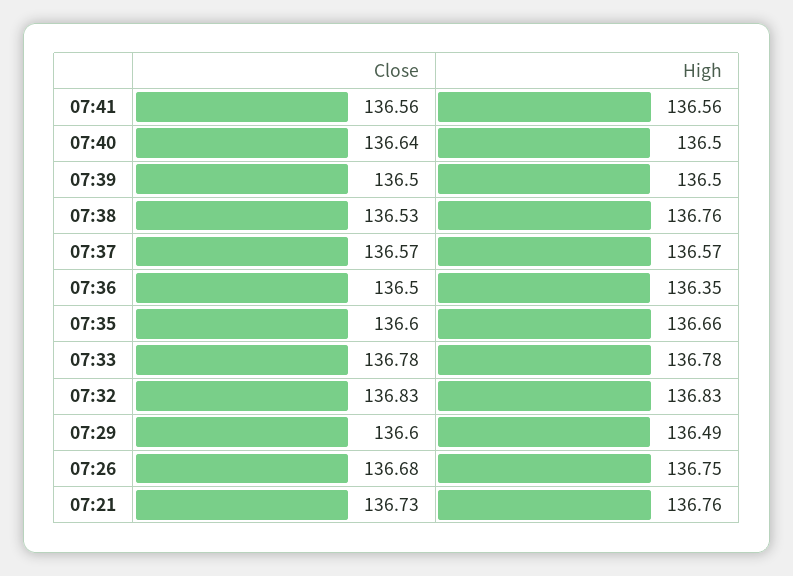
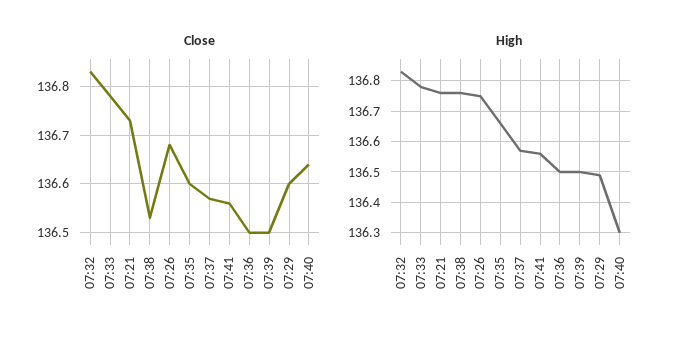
  {
    "Close": {
      "07:41": 136.56,
      "07:40": 136.64,
      "07:39": 136.5,
      "07:38": 136.53,
      "07:37": 136.57,
      "07:36": 136.5,
      "07:35": 136.6,
      "07:33": 136.78,
      "07:32": 136.83,
      "07:29": 136.6,
      "07:26": 136.68,
      "07:21": 136.73
    },
    "High": {
      "07:41": 136.56,
-     "07:40": 136.5,
+     "07:40": 136.3,
      "07:39": 136.5,
      "07:38": 136.76,
      "07:37": 136.57,
-     "07:36": 136.35,
+     "07:36": 136.5,
      "07:35": 136.66,
      "07:33": 136.78,
      "07:32": 136.83,
      "07:29": 136.49,
      "07:26": 136.75,
      "07:21": 136.76
    }
  }

